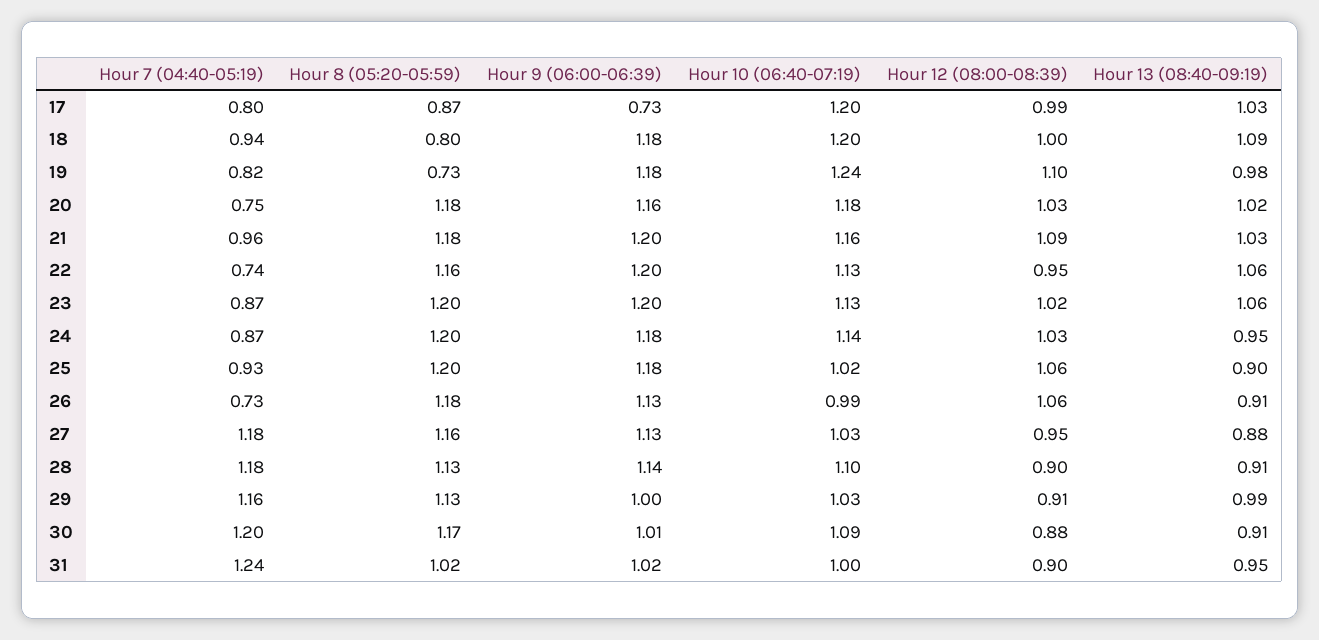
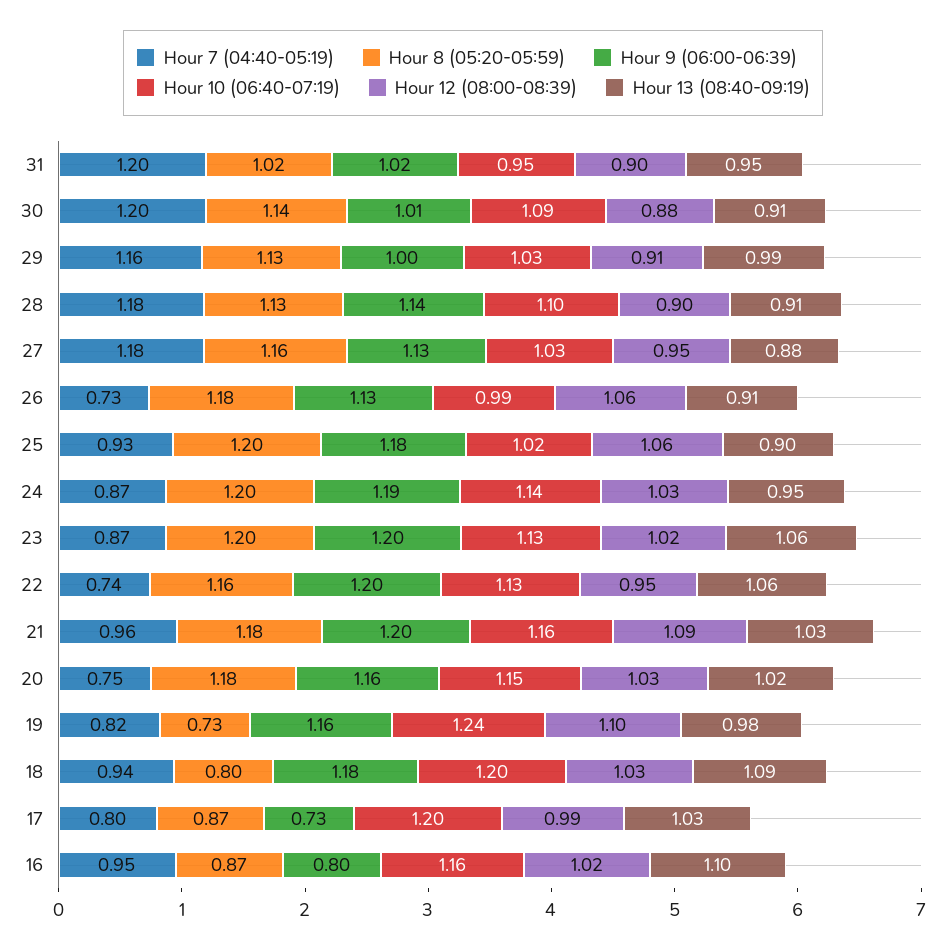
  {
    "Hour 7 (04:40-05:19)": {
      "17": 0.8,
      "18": 0.94,
      "19": 0.82,
      "20": 0.75,
      "21": 0.96,
      "22": 0.74,
      "23": 0.87,
      "24": 0.87,
      "25": 0.93,
      "26": 0.73,
      "27": 1.18,
      "28": 1.18,
      "29": 1.16,
      "30": 1.2,
-     "31": 1.24
+     "31": 1.2,
+     "16": 0.95
    },
    "Hour 8 (05:20-05:59)": {
      "17": 0.87,
      "18": 0.8,
      "19": 0.73,
      "20": 1.18,
      "21": 1.18,
      "22": 1.16,
      "23": 1.2,
      "24": 1.2,
      "25": 1.2,
      "26": 1.18,
      "27": 1.16,
      "28": 1.13,
      "29": 1.13,
-     "30": 1.17,
+     "30": 1.14,
-     "31": 1.02
+     "31": 1.02,
+     "16": 0.87
    },
    "Hour 9 (06:00-06:39)": {
      "17": 0.73,
      "18": 1.18,
-     "19": 1.18,
+     "19": 1.16,
      "20": 1.16,
      "21": 1.2,
      "22": 1.2,
      "23": 1.2,
-     "24": 1.18,
+     "24": 1.19,
      "25": 1.18,
      "26": 1.13,
      "27": 1.13,
      "28": 1.14,
      "29": 1,
      "30": 1.01,
-     "31": 1.02
+     "31": 1.02,
+     "16": 0.8
    },
    "Hour 10 (06:40-07:19)": {
      "17": 1.2,
      "18": 1.2,
      "19": 1.24,
-     "20": 1.18,
+     "20": 1.15,
      "21": 1.16,
      "22": 1.13,
      "23": 1.13,
      "24": 1.14,
      "25": 1.02,
      "26": 0.99,
      "27": 1.03,
      "28": 1.1,
      "29": 1.03,
      "30": 1.09,
-     "31": 1
+     "31": 0.95,
+     "16": 1.16
    },
    "Hour 12 (08:00-08:39)": {
      "17": 0.99,
-     "18": 1,
+     "18": 1.03,
      "19": 1.1,
      "20": 1.03,
      "21": 1.09,
      "22": 0.95,
      "23": 1.02,
      "24": 1.03,
      "25": 1.06,
      "26": 1.06,
      "27": 0.95,
      "28": 0.9,
      "29": 0.91,
      "30": 0.88,
-     "31": 0.9
+     "31": 0.9,
+     "16": 1.02
    },
    "Hour 13 (08:40-09:19)": {
      "17": 1.03,
      "18": 1.09,
      "19": 0.98,
      "20": 1.02,
      "21": 1.03,
      "22": 1.06,
      "23": 1.06,
      "24": 0.95,
      "25": 0.9,
      "26": 0.91,
      "27": 0.88,
      "28": 0.91,
      "29": 0.99,
      "30": 0.91,
-     "31": 0.95
+     "31": 0.95,
+     "16": 1.1
    }
  }

